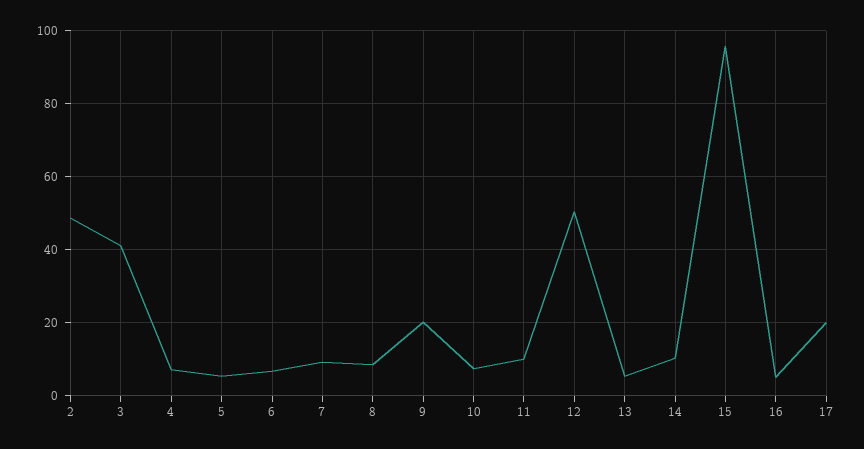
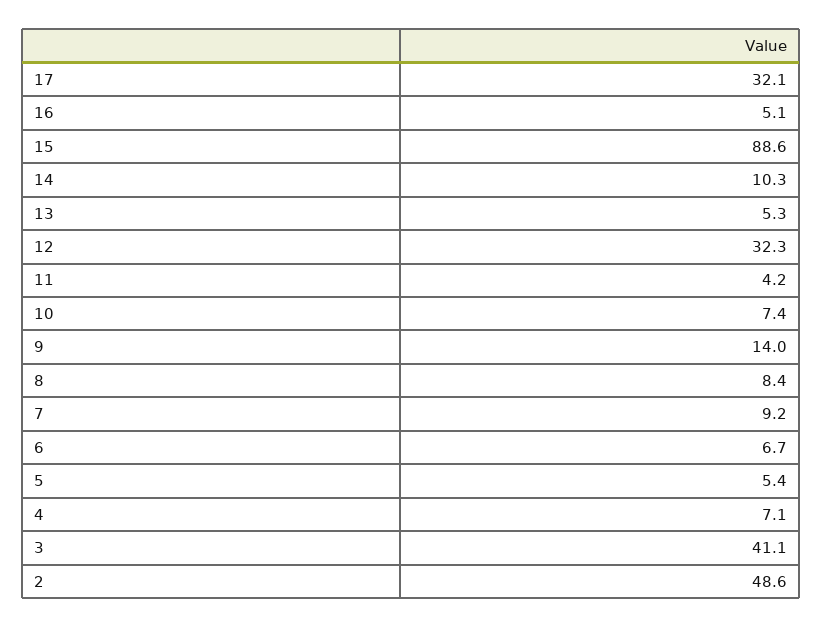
  {
    "2": 48.6,
    "3": 41.1,
    "4": 7.1,
    "5": 5.4,
    "6": 6.7,
    "7": 9.2,
    "8": 8.4,
-   "9": 20,
+   "9": 14,
    "10": 7.4,
-   "11": 10,
+   "11": 4.2,
-   "12": 50,
+   "12": 32.3,
    "13": 5.3,
    "14": 10.3,
-   "15": 96,
+   "15": 88.6,
    "16": 5.1,
-   "17": 20
+   "17": 32.1
  }

